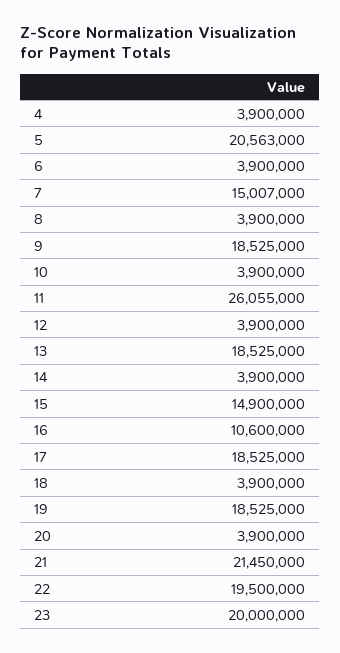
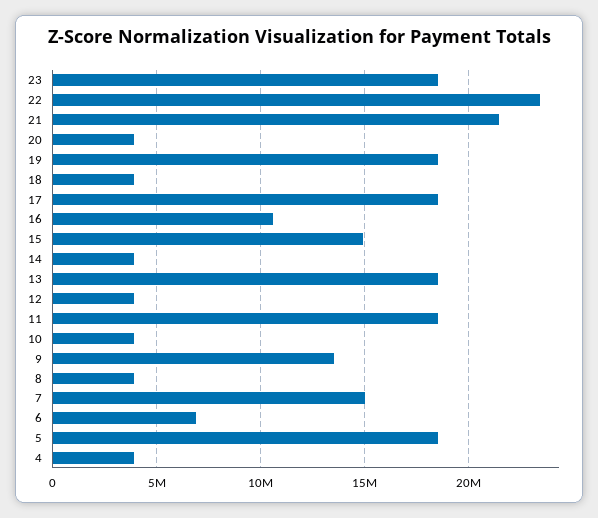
  {
    "4": 3900000,
-   "5": 20563000,
+   "5": 18500000,
-   "6": 3900000,
+   "6": 7000000,
    "7": 15007000,
    "8": 3900000,
-   "9": 18525000,
+   "9": 13500000,
    "10": 3900000,
-   "11": 26055000,
+   "11": 18500000,
    "12": 3900000,
    "13": 18525000,
    "14": 3900000,
    "15": 14900000,
    "16": 10600000,
    "17": 18525000,
    "18": 3900000,
    "19": 18525000,
    "20": 3900000,
    "21": 21450000,
-   "22": 19500000,
+   "22": 23500000,
-   "23": 20000000
+   "23": 18500000
  }

